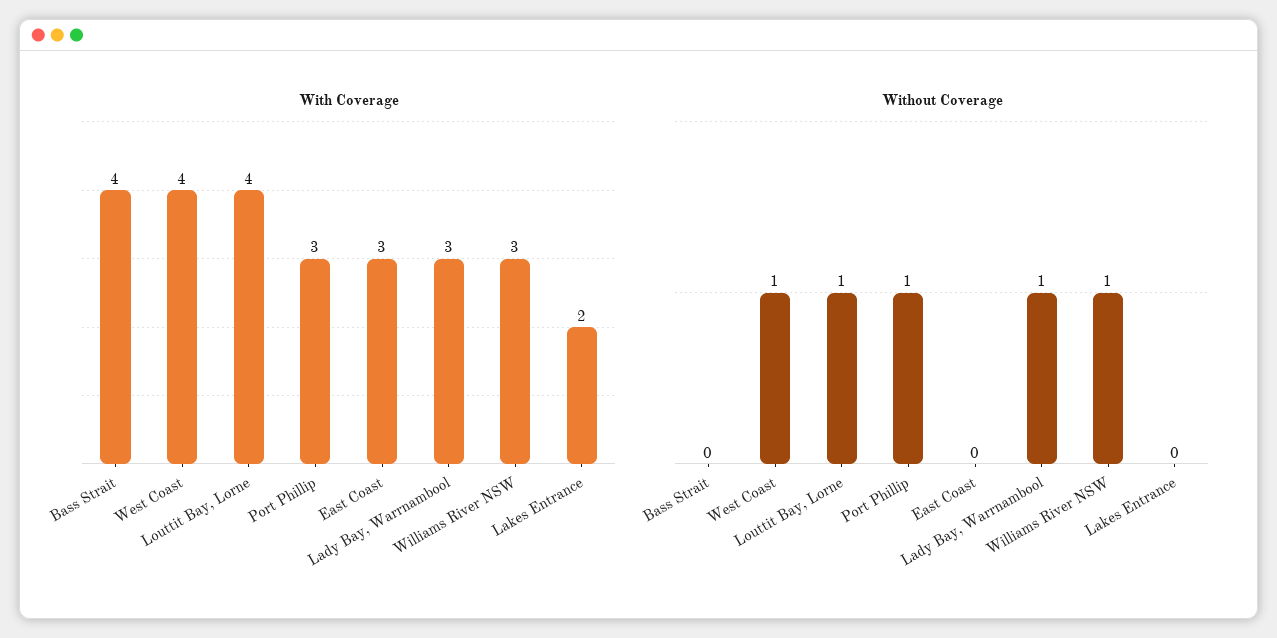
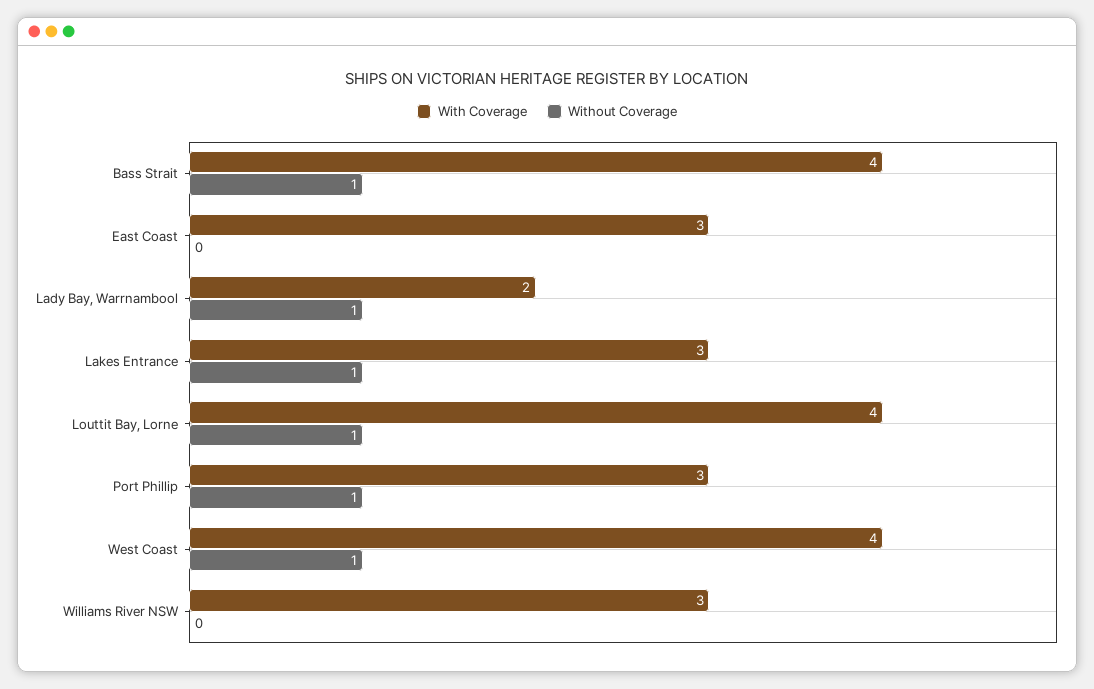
  {
    "With Coverage": {
      "Bass Strait": 4,
      "West Coast": 4,
      "Louttit Bay, Lorne": 4,
      "Port Phillip": 3,
      "East Coast": 3,
-     "Lady Bay, Warrnambool": 3,
+     "Lady Bay, Warrnambool": 2,
      "Williams River NSW": 3,
-     "Lakes Entrance": 2
+     "Lakes Entrance": 3
    },
    "Without Coverage": {
-     "Bass Strait": 0,
+     "Bass Strait": 1,
      "West Coast": 1,
      "Louttit Bay, Lorne": 1,
      "Port Phillip": 1,
      "East Coast": 0,
      "Lady Bay, Warrnambool": 1,
-     "Williams River NSW": 1,
+     "Williams River NSW": 0,
-     "Lakes Entrance": 0
+     "Lakes Entrance": 1
    }
  }

